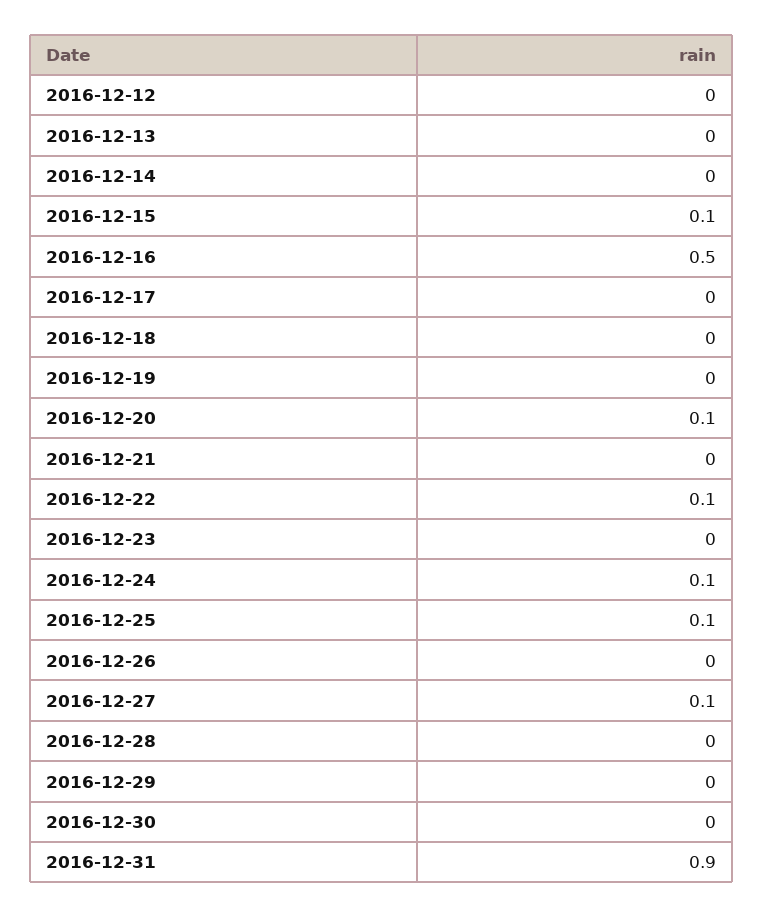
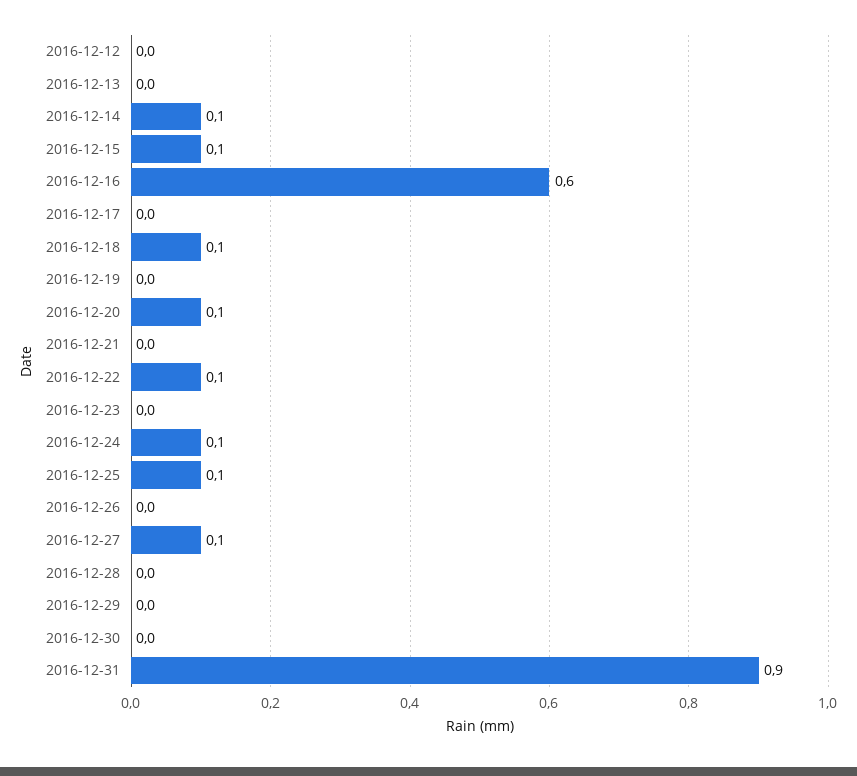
  {
    "2016-12-12": 0,
    "2016-12-13": 0,
-   "2016-12-14": 0,
+   "2016-12-14": 0.1,
    "2016-12-15": 0.1,
-   "2016-12-16": 0.5,
+   "2016-12-16": 0.6,
    "2016-12-17": 0,
-   "2016-12-18": 0,
+   "2016-12-18": 0.1,
    "2016-12-19": 0,
    "2016-12-20": 0.1,
    "2016-12-21": 0,
    "2016-12-22": 0.1,
    "2016-12-23": 0,
    "2016-12-24": 0.1,
    "2016-12-25": 0.1,
    "2016-12-26": 0,
    "2016-12-27": 0.1,
    "2016-12-28": 0,
    "2016-12-29": 0,
    "2016-12-30": 0,
    "2016-12-31": 0.9
  }

